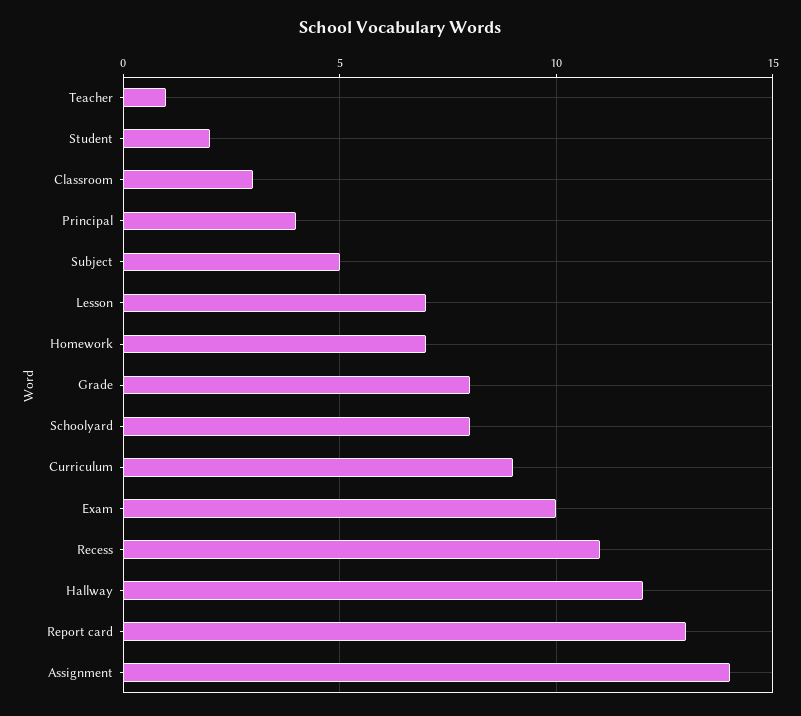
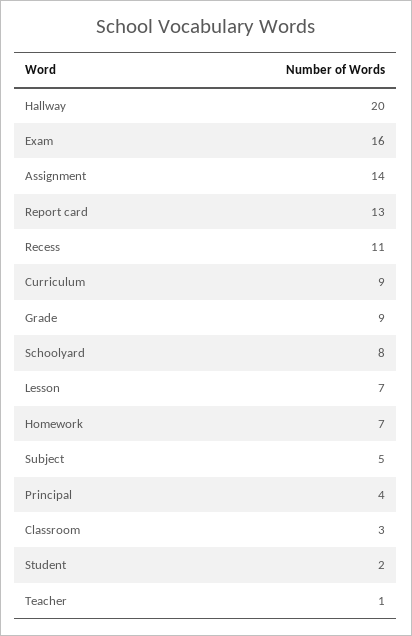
  {
    "Teacher": 1,
    "Student": 2,
    "Classroom": 3,
    "Principal": 4,
    "Subject": 5,
    "Lesson": 7,
    "Homework": 7,
-   "Grade": 8,
+   "Grade": 9,
    "Schoolyard": 8,
    "Curriculum": 9,
-   "Exam": 10,
+   "Exam": 16,
    "Recess": 11,
-   "Hallway": 12,
+   "Hallway": 20,
    "Report card": 13,
    "Assignment": 14
  }

